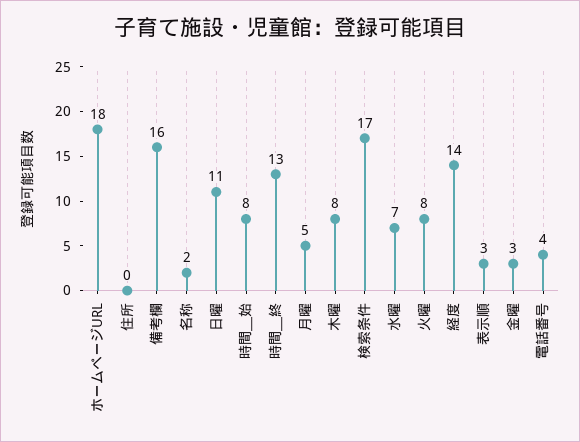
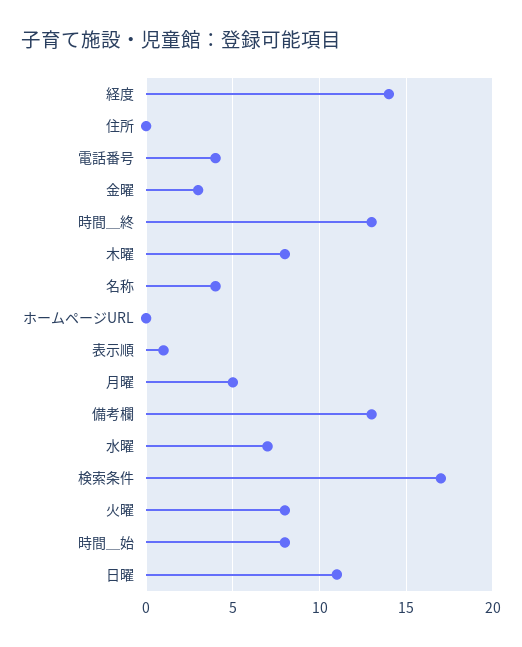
  {
-   "ホームページURL": 18,
+   "ホームページURL": 0,
    "住所": 0,
-   "備考欄": 16,
+   "備考欄": 13,
-   "名称": 2,
+   "名称": 4,
    "日曜": 11,
    "時間＿始": 8,
    "時間＿終": 13,
    "月曜": 5,
    "木曜": 8,
    "検索条件": 17,
    "水曜": 7,
    "火曜": 8,
    "経度": 14,
-   "表示順": 3,
+   "表示順": 1,
    "金曜": 3,
    "電話番号": 4
  }

